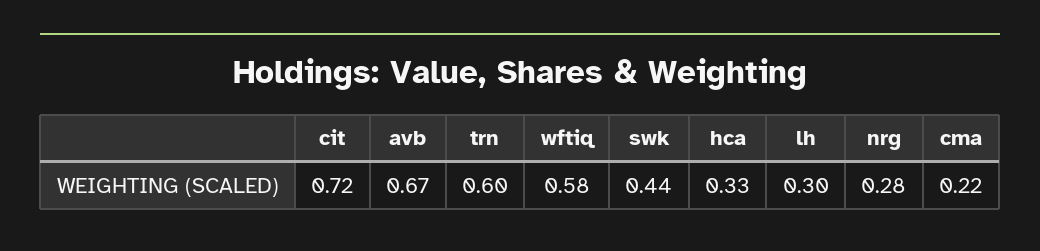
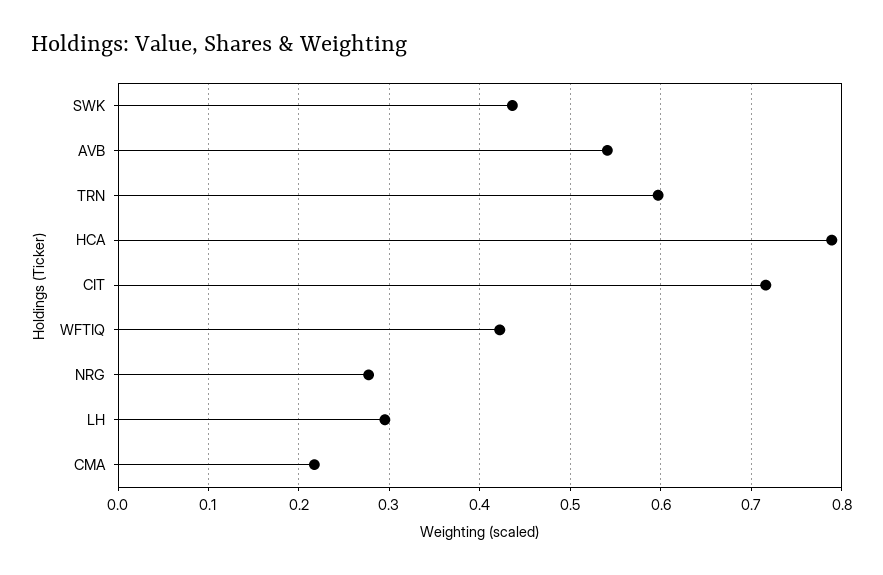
  {
    "cit": 0.72,
-   "avb": 0.67,
+   "avb": 0.54,
    "trn": 0.6,
-   "wftiq": 0.58,
+   "wftiq": 0.42,
    "swk": 0.44,
-   "hca": 0.33,
+   "hca": 0.79,
    "lh": 0.3,
    "nrg": 0.28,
    "cma": 0.22
  }

